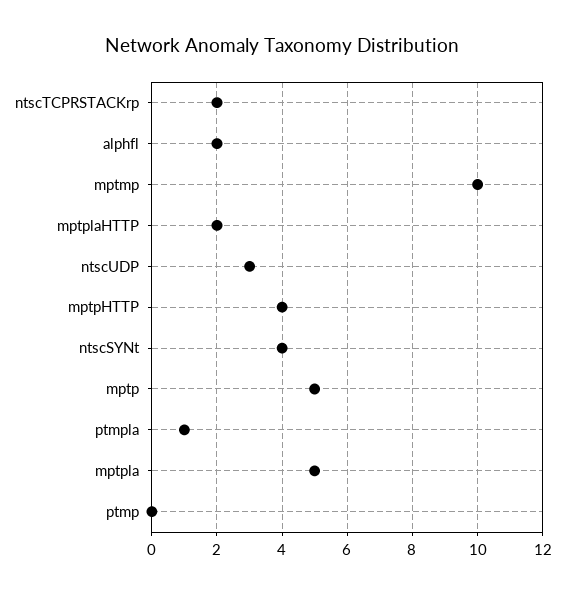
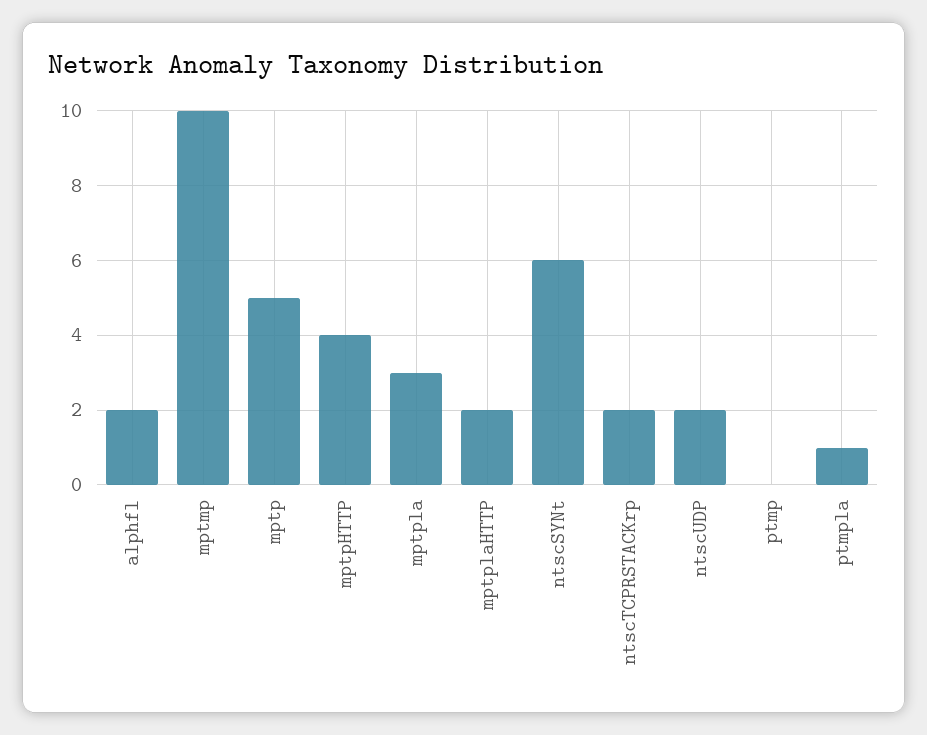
  {
    "ntscTCPRSTACKrp": 2,
    "alphfl": 2,
    "mptmp": 10,
    "mptplaHTTP": 2,
-   "ntscUDP": 3,
+   "ntscUDP": 2,
    "mptpHTTP": 4,
-   "ntscSYNt": 4,
+   "ntscSYNt": 6,
    "mptp": 5,
    "ptmpla": 1,
-   "mptpla": 5,
+   "mptpla": 3,
    "ptmp": 0
  }

